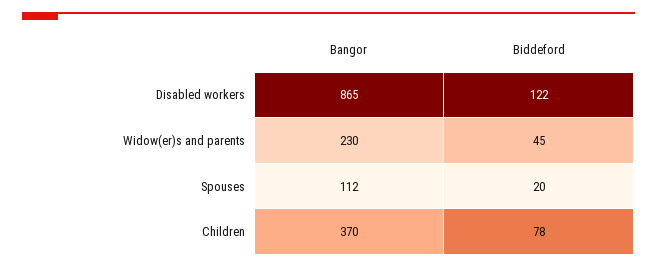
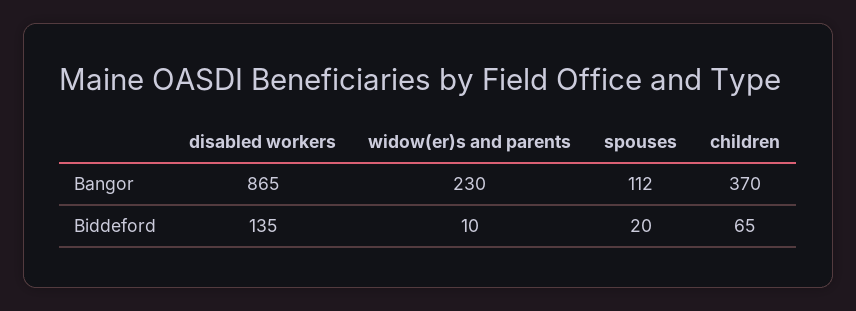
  {
    "Bangor": {
      "Disabled workers": 865,
      "Widow(er)s and parents": 230,
      "Spouses": 112,
      "Children": 370
    },
    "Biddeford": {
-     "Disabled workers": 122,
+     "Disabled workers": 135,
-     "Widow(er)s and parents": 45,
+     "Widow(er)s and parents": 10,
      "Spouses": 20,
-     "Children": 78
+     "Children": 65
    }
  }

